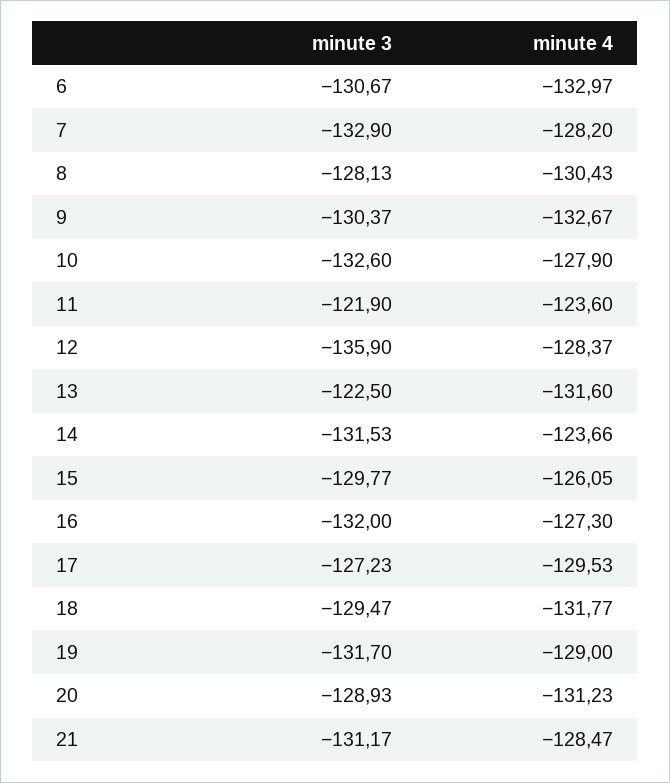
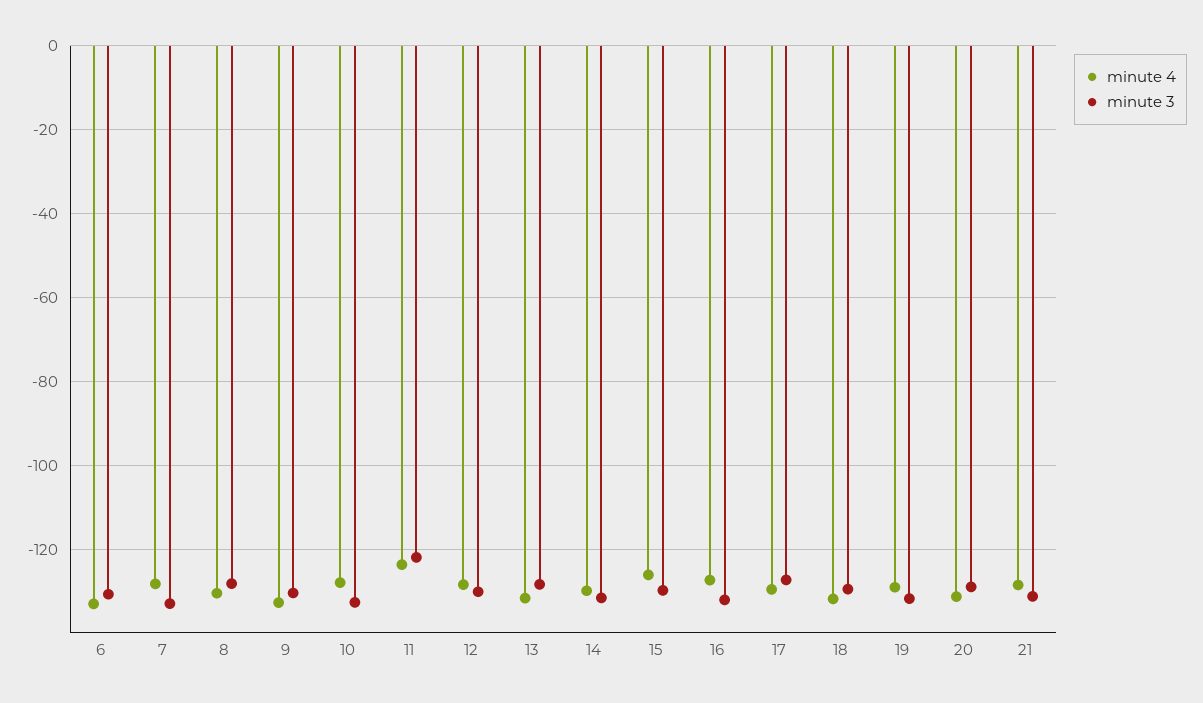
  {
    "minute 3": {
      "6": -130.67,
      "7": -132.9,
      "8": -128.13,
      "9": -130.37,
      "10": -132.6,
      "11": -121.9,
-     "12": -135.9,
+     "12": -130,
-     "13": -122.5,
+     "13": -128,
      "14": -131.53,
      "15": -129.77,
      "16": -132,
      "17": -127.23,
      "18": -129.47,
      "19": -131.7,
      "20": -128.93,
      "21": -131.17
    },
    "minute 4": {
      "6": -132.97,
      "7": -128.2,
      "8": -130.43,
      "9": -132.67,
      "10": -127.9,
      "11": -123.6,
      "12": -128.37,
      "13": -131.6,
-     "14": -123.66,
+     "14": -130,
      "15": -126.05,
      "16": -127.3,
      "17": -129.53,
      "18": -131.77,
      "19": -129,
      "20": -131.23,
      "21": -128.47
    }
  }

